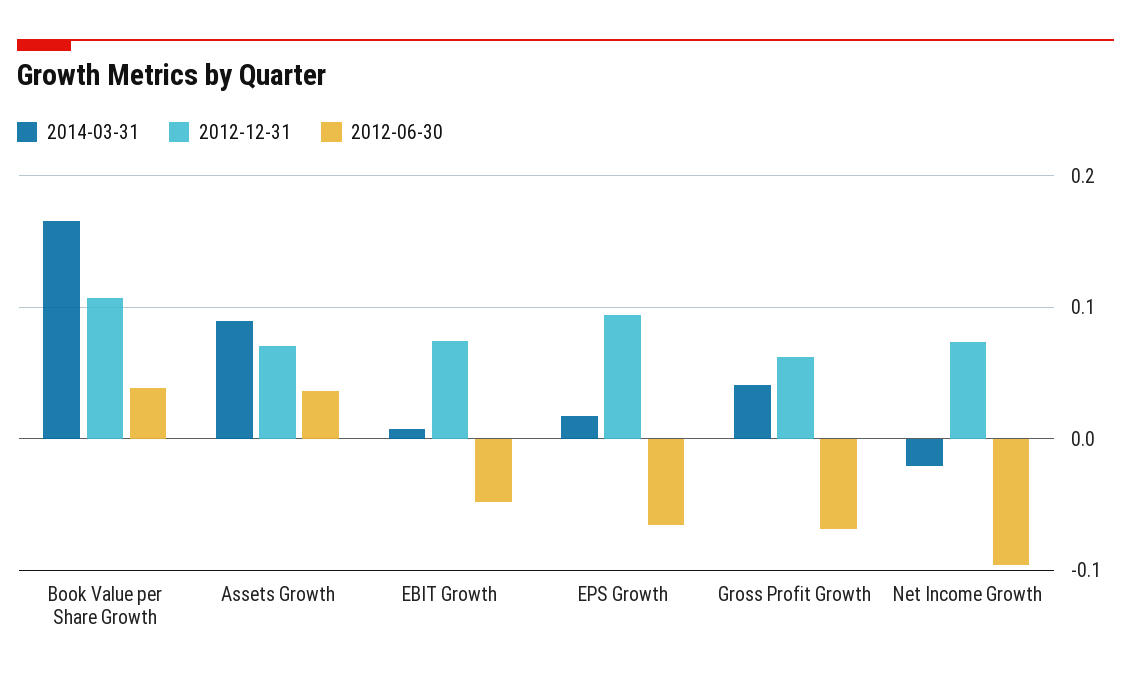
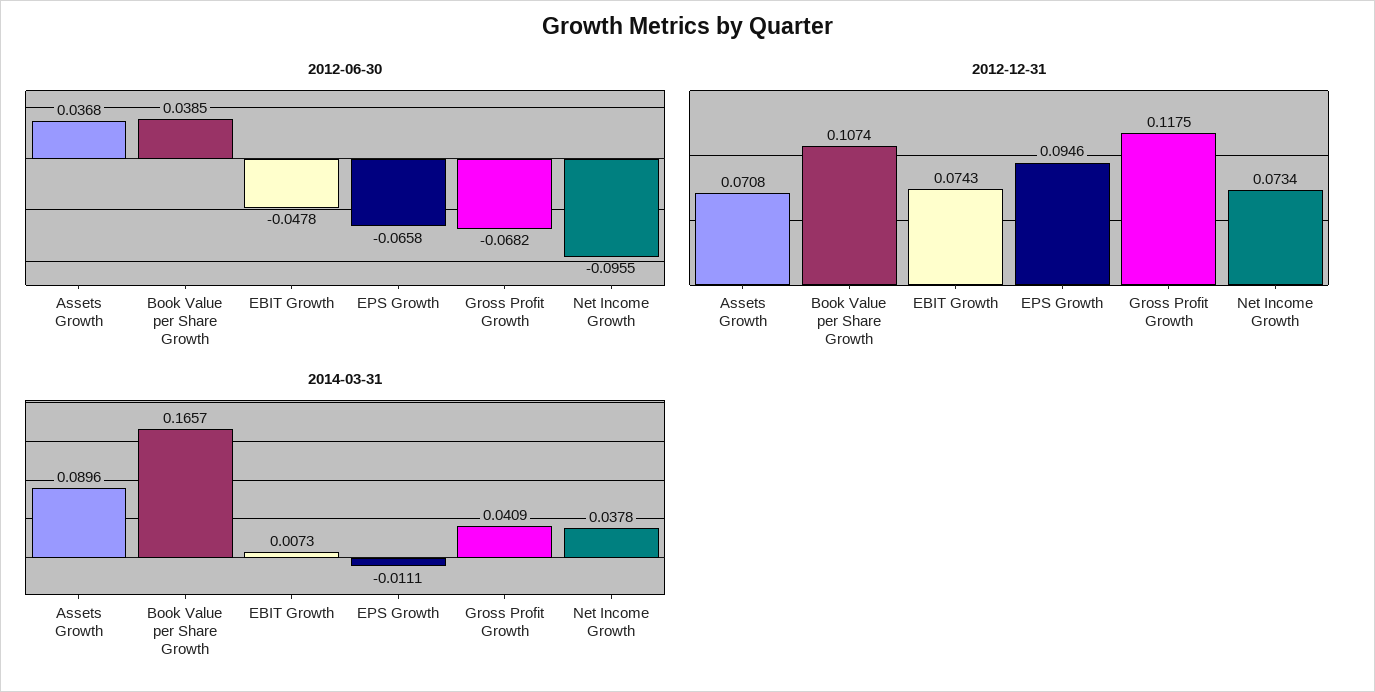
  {
    "2014-03-31": {
      "Book Value per Share Growth": 0.1657,
      "Assets Growth": 0.0896,
      "EBIT Growth": 0.0073,
-     "EPS Growth": 0.02,
+     "EPS Growth": -0.0111,
      "Gross Profit Growth": 0.0409,
-     "Net Income Growth": -0.02
+     "Net Income Growth": 0.0378
    },
    "2012-12-31": {
      "Book Value per Share Growth": 0.1074,
      "Assets Growth": 0.0708,
      "EBIT Growth": 0.0743,
      "EPS Growth": 0.0946,
-     "Gross Profit Growth": 0.06,
+     "Gross Profit Growth": 0.1175,
      "Net Income Growth": 0.0734
    },
    "2012-06-30": {
      "Book Value per Share Growth": 0.0385,
      "Assets Growth": 0.0368,
      "EBIT Growth": -0.0478,
      "EPS Growth": -0.0658,
      "Gross Profit Growth": -0.0682,
      "Net Income Growth": -0.0955
    }
  }

